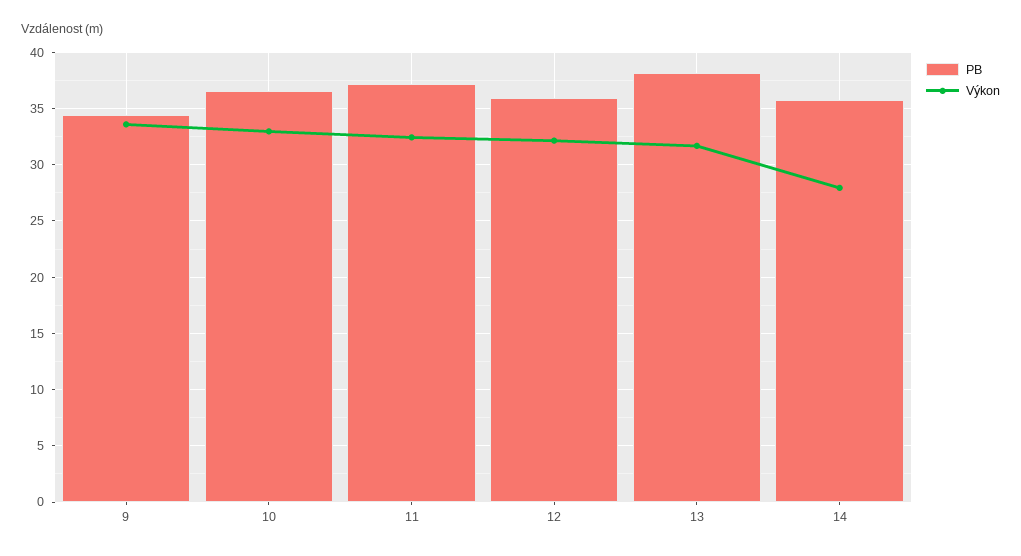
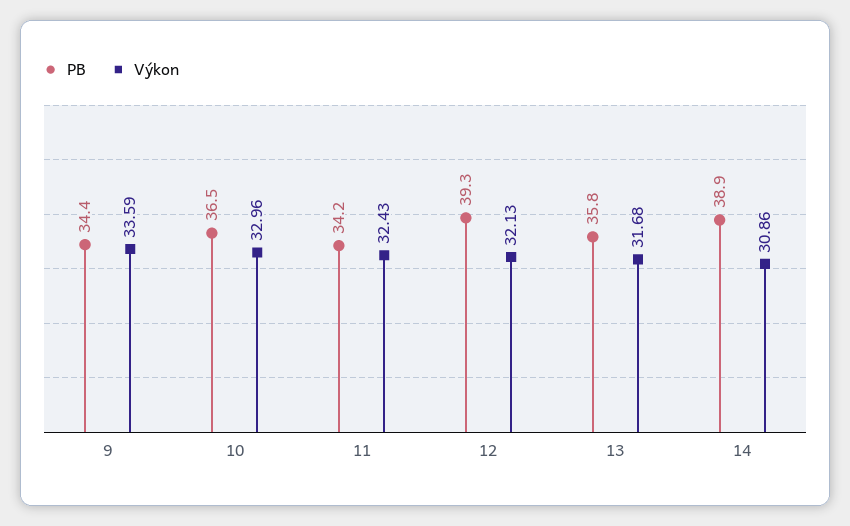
  {
    "PB": {
      "9": 34.4,
      "10": 36.5,
-     "11": 37,
+     "11": 34.2,
-     "12": 36,
+     "12": 39.3,
-     "13": 38,
+     "13": 35.8,
-     "14": 36
+     "14": 38.9
    },
    "Výkon": {
      "9": 33.59,
      "10": 32.96,
      "11": 32.43,
      "12": 32.13,
      "13": 31.68,
-     "14": 28
+     "14": 30.86
    }
  }

